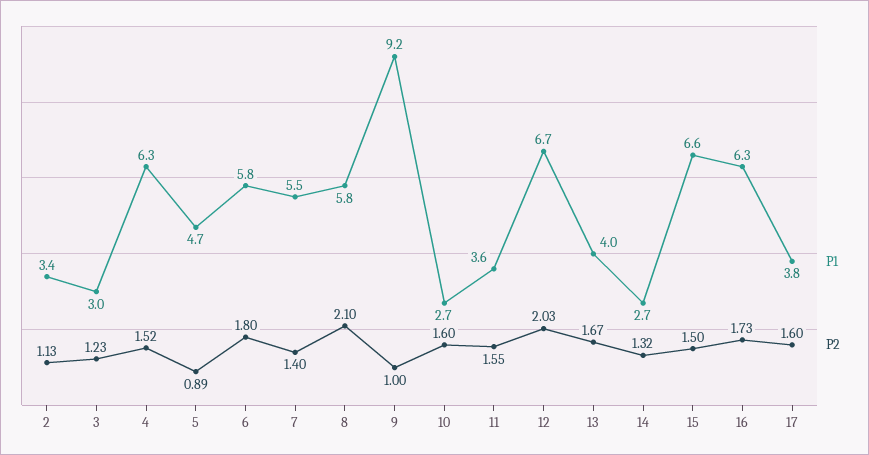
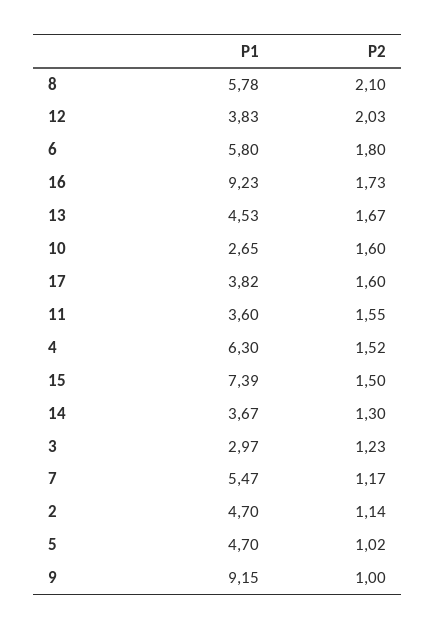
  {
    "P1": {
-     "2": 3.4,
+     "2": 4.7,
      "3": 2.97,
      "4": 6.3,
      "5": 4.7,
      "6": 5.8,
      "7": 5.47,
      "8": 5.78,
      "9": 9.15,
      "10": 2.65,
      "11": 3.6,
-     "12": 6.7,
+     "12": 3.83,
-     "13": 4,
+     "13": 4.53,
-     "14": 2.7,
+     "14": 3.67,
-     "15": 6.6,
+     "15": 7.39,
-     "16": 6.3,
+     "16": 9.23,
      "17": 3.82
    },
    "P2": {
-     "2": 1.13,
+     "2": 1.14,
      "3": 1.23,
      "4": 1.52,
-     "5": 0.89,
+     "5": 1.02,
      "6": 1.8,
-     "7": 1.4,
+     "7": 1.17,
      "8": 2.1,
      "9": 1,
      "10": 1.6,
      "11": 1.55,
      "12": 2.03,
      "13": 1.67,
-     "14": 1.32,
+     "14": 1.3,
      "15": 1.5,
      "16": 1.73,
      "17": 1.6
    }
  }

